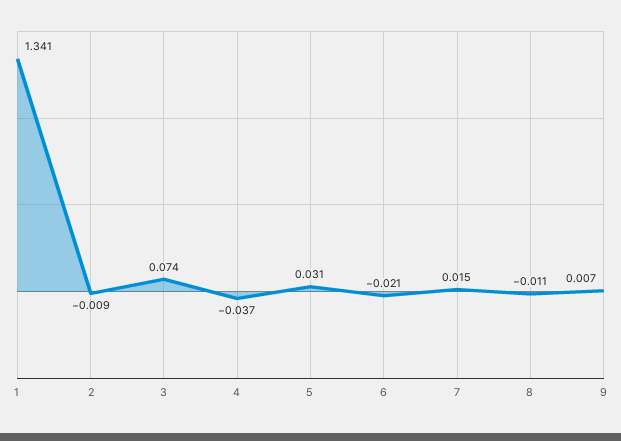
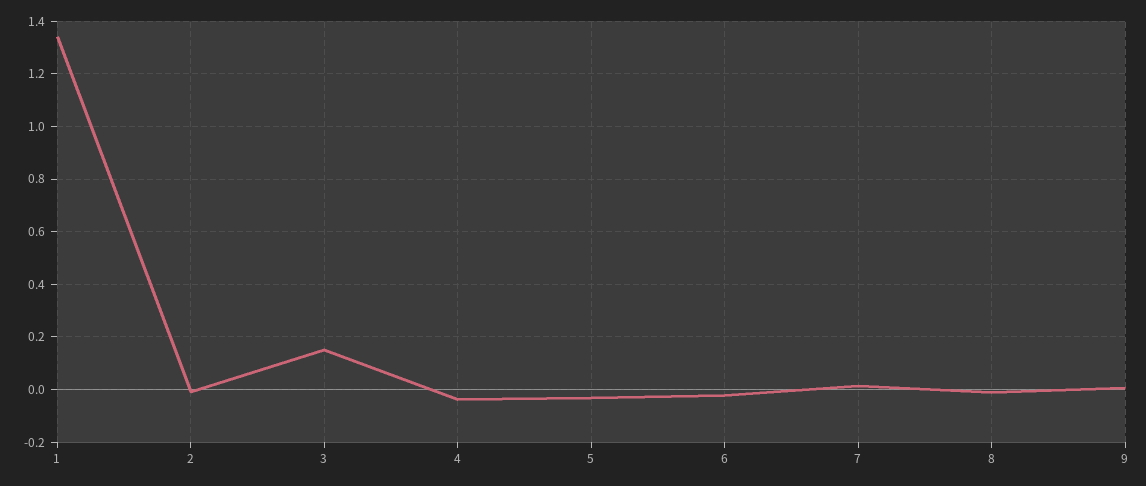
  {
    "1": 1.341,
    "2": -0.009,
-   "3": 0.074,
+   "3": 0.15,
    "4": -0.037,
-   "5": 0.031,
+   "5": -0.025,
    "6": -0.021,
    "7": 0.015,
    "8": -0.011,
    "9": 0.007
  }

